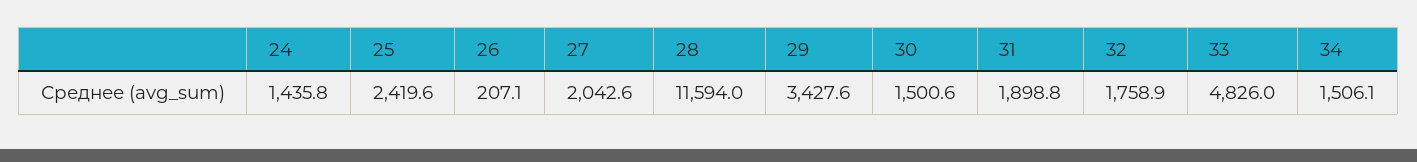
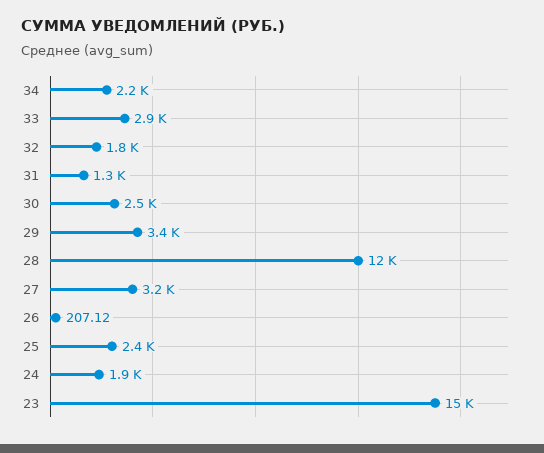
  {
-   "24": 1435.8,
+   "24": 1900,
    "25": 2419.6,
    "26": 207.12,
-   "27": 2042.6,
+   "27": 3200,
    "28": 11594,
    "29": 3427.6,
-   "30": 1500.6,
+   "30": 2500,
-   "31": 1898.8,
+   "31": 1300,
    "32": 1758.9,
-   "33": 4826,
+   "33": 2900,
-   "34": 1506.1
+   "34": 2200,
+   "23": 15000
  }

